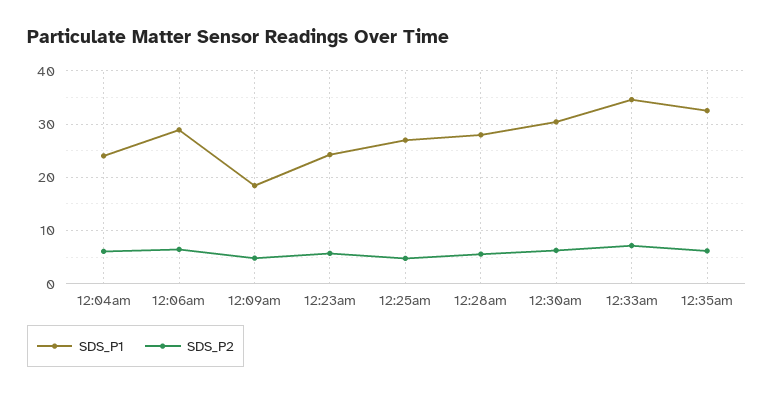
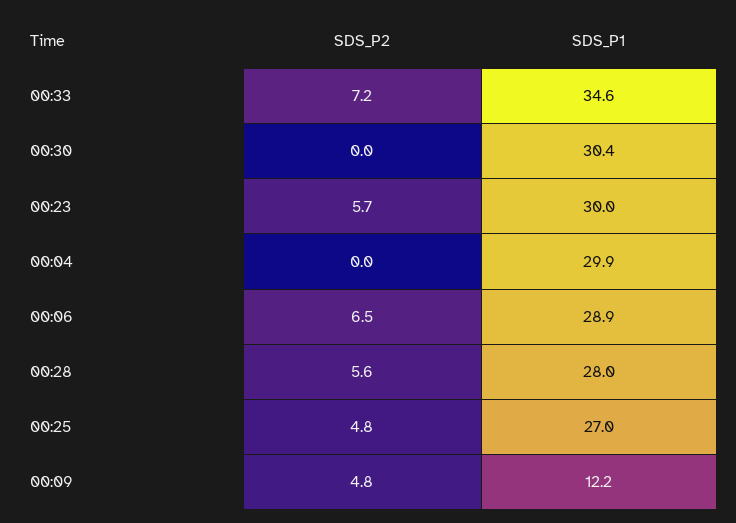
  {
    "SDS_P1": {
-     "12:04am": 24,
+     "12:04am": 29.9,
      "12:06am": 28.9,
-     "12:09am": 18,
+     "12:09am": 12.2,
-     "12:23am": 24,
+     "12:23am": 30,
      "12:25am": 27,
      "12:28am": 28,
      "12:30am": 30.4,
-     "12:33am": 34.6,
+     "12:33am": 34.6
-     "12:35am": 32
    },
    "SDS_P2": {
-     "12:04am": 6,
+     "12:04am": 0,
      "12:06am": 6.5,
      "12:09am": 4.8,
      "12:23am": 5.7,
      "12:25am": 4.8,
      "12:28am": 5.6,
-     "12:30am": 6,
+     "12:30am": 0,
-     "12:33am": 7.2,
+     "12:33am": 7.2
-     "12:35am": 6
    }
  }

